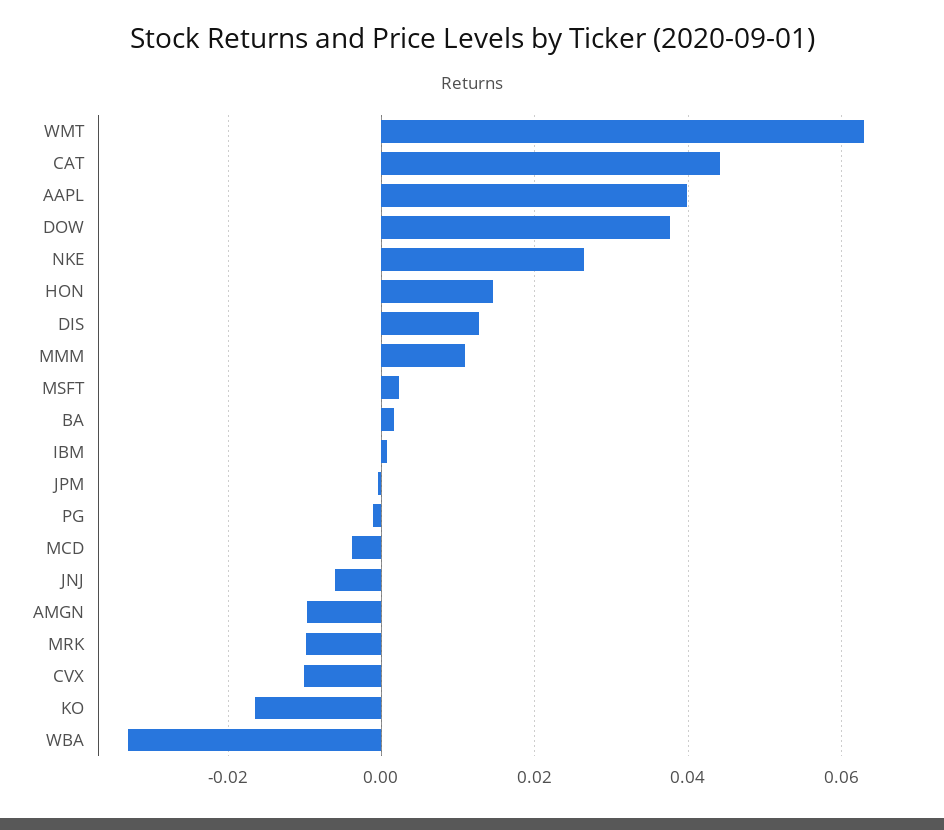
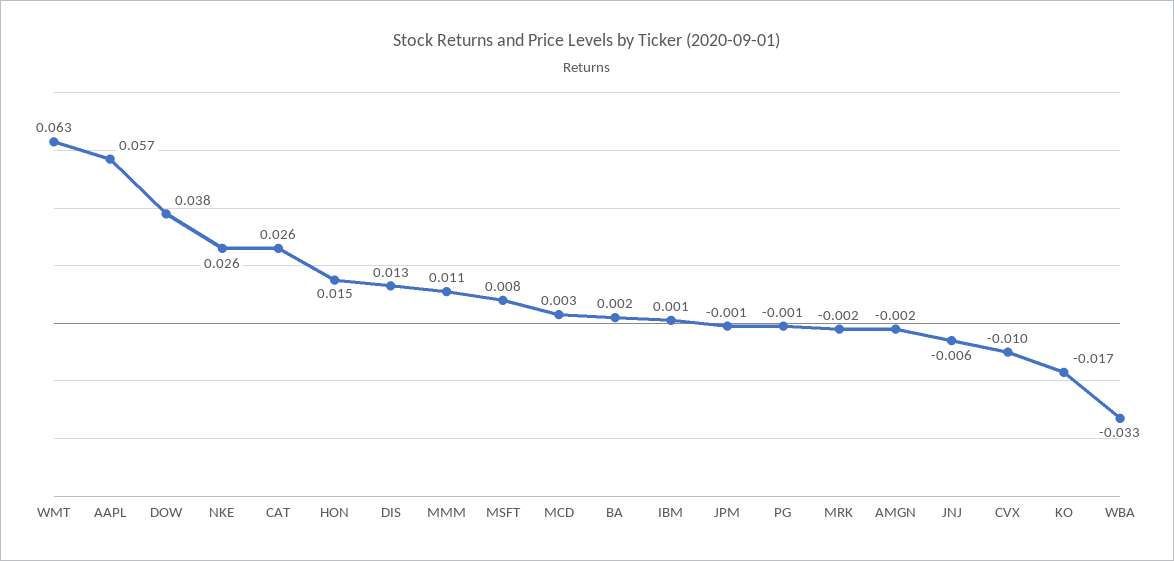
  {
    "WMT": 0.063,
-   "CAT": 0.044,
+   "CAT": 0.026,
-   "AAPL": 0.04,
+   "AAPL": 0.057,
    "DOW": 0.038,
    "NKE": 0.026,
    "HON": 0.015,
    "DIS": 0.013,
    "MMM": 0.011,
-   "MSFT": 0.002,
+   "MSFT": 0.008,
    "BA": 0.002,
    "IBM": 0.001,
    "JPM": -0.001,
    "PG": -0.001,
-   "MCD": -0.004,
+   "MCD": 0.003,
    "JNJ": -0.006,
-   "AMGN": -0.01,
+   "AMGN": -0.002,
-   "MRK": -0.01,
+   "MRK": -0.002,
    "CVX": -0.01,
    "KO": -0.017,
    "WBA": -0.033
  }

